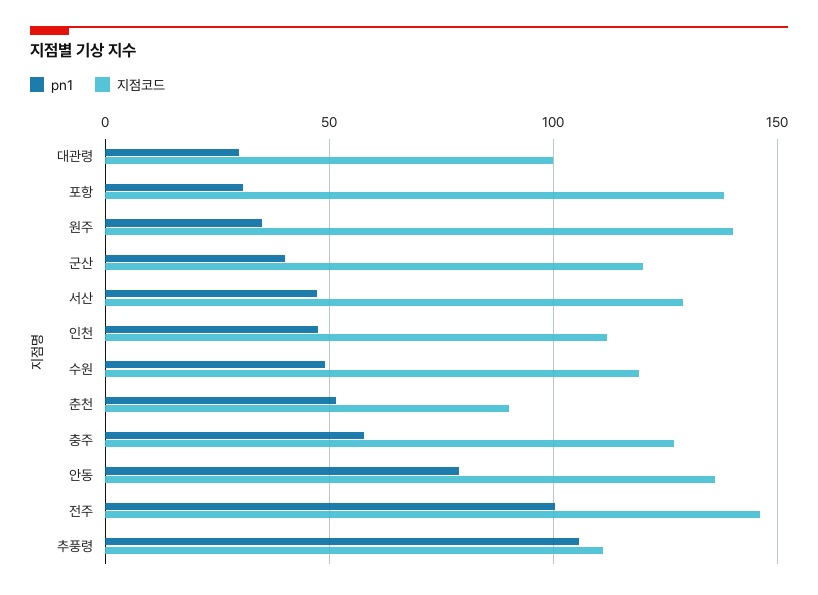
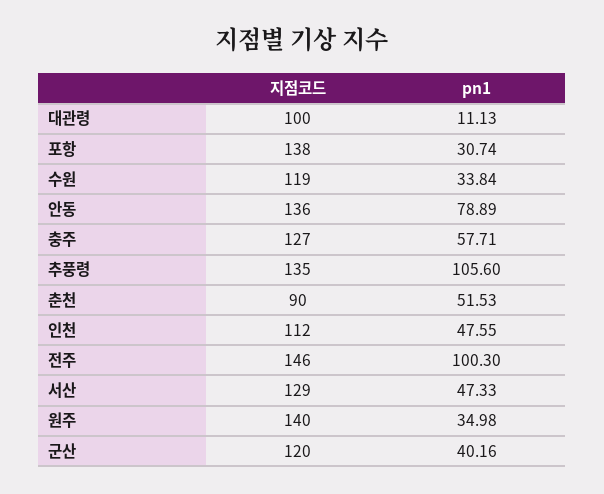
  {
    "pn1": {
-     "대관령": 30,
+     "대관령": 11.13,
      "포항": 30.74,
      "원주": 34.98,
      "군산": 40.16,
      "서산": 47.33,
      "인천": 47.55,
-     "수원": 50,
+     "수원": 33.84,
      "춘천": 51.53,
      "충주": 57.71,
      "안동": 78.89,
      "전주": 100.3,
      "추풍령": 105.6
    },
    "지점코드": {
      "대관령": 100,
      "포항": 138,
      "원주": 140,
      "군산": 120,
      "서산": 129,
      "인천": 112,
      "수원": 119,
      "춘천": 90,
      "충주": 127,
      "안동": 136,
      "전주": 146,
-     "추풍령": 110
+     "추풍령": 135
    }
  }

